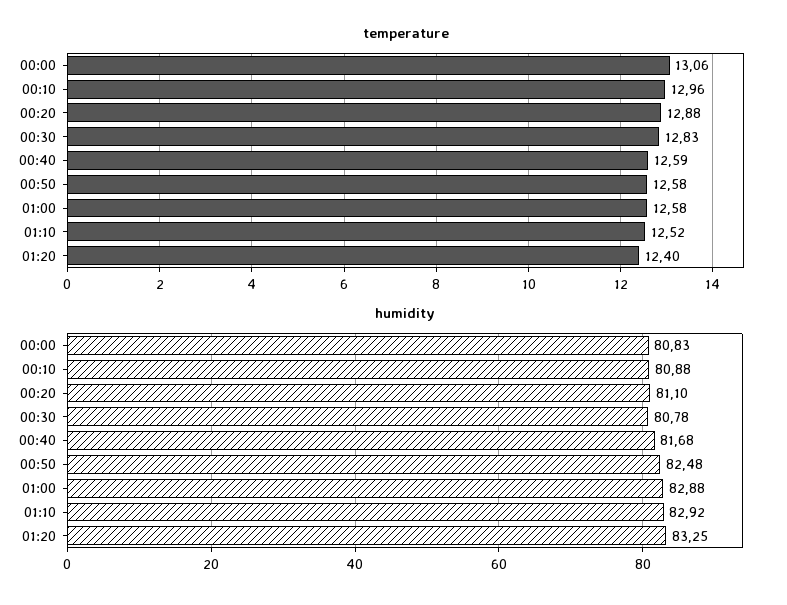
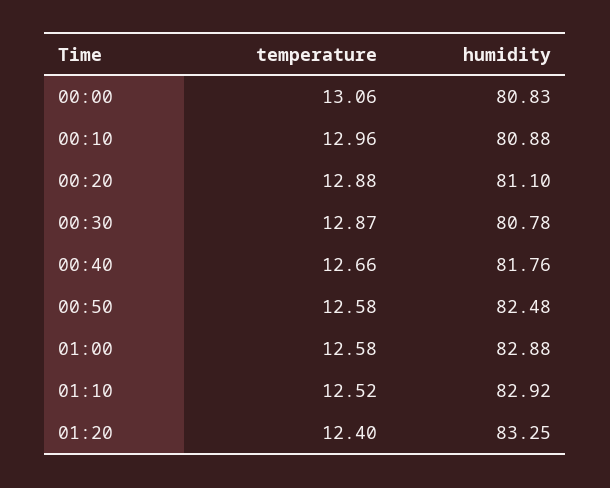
  {
    "temperature": {
      "00:00": 13.06,
      "00:10": 12.96,
      "00:20": 12.88,
-     "00:30": 12.83,
+     "00:30": 12.87,
-     "00:40": 12.59,
+     "00:40": 12.66,
      "00:50": 12.58,
      "01:00": 12.58,
      "01:10": 12.52,
      "01:20": 12.4
    },
    "humidity": {
      "00:00": 80.83,
      "00:10": 80.88,
      "00:20": 81.1,
      "00:30": 80.78,
-     "00:40": 81.68,
+     "00:40": 81.76,
      "00:50": 82.48,
      "01:00": 82.88,
      "01:10": 82.92,
      "01:20": 83.25
    }
  }

